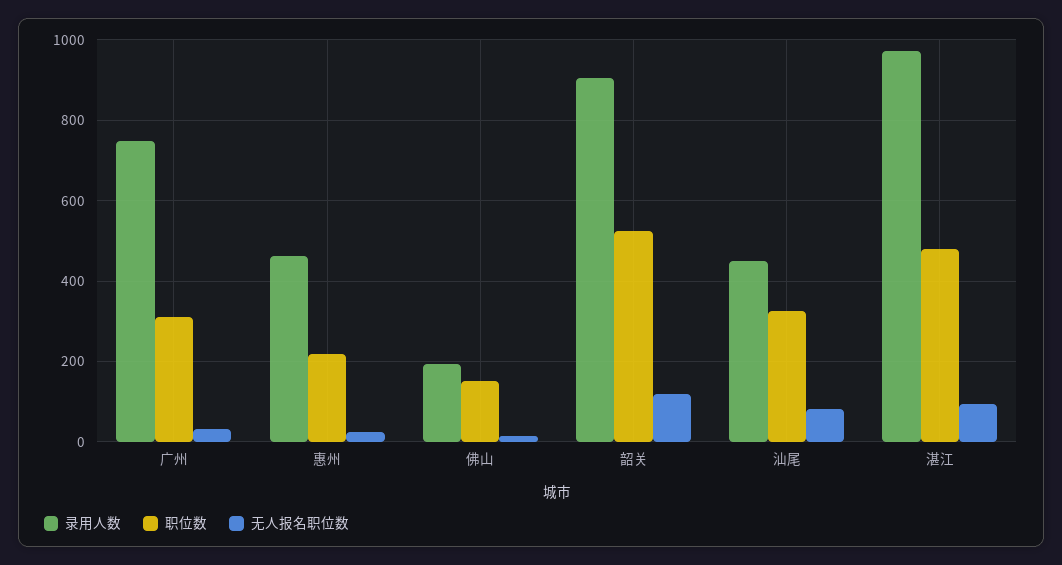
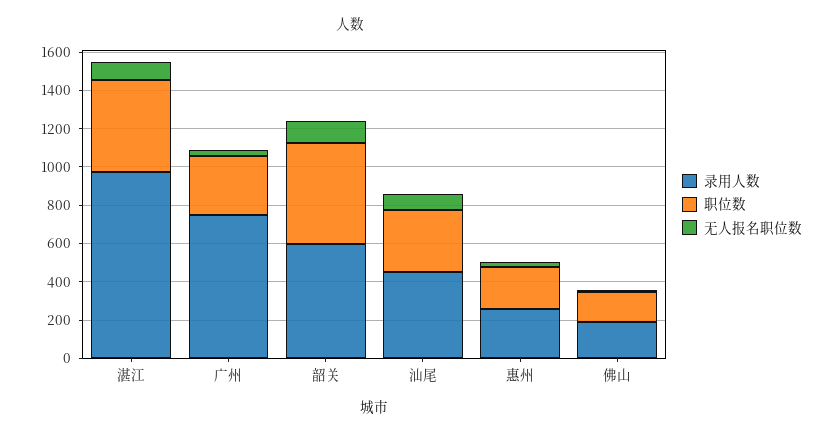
  {
    "录用人数": {
      "广州": 740,
-     "惠州": 460,
+     "惠州": 250,
      "佛山": 200,
-     "韶关": 900,
+     "韶关": 600,
      "汕尾": 460,
      "湛江": 980
    },
    "职位数": {
      "广州": 320,
      "惠州": 220,
      "佛山": 160,
      "韶关": 520,
      "汕尾": 320,
      "湛江": 480
    },
    "无人报名职位数": {
      "广州": 40,
      "惠州": 20,
      "佛山": 20,
      "韶关": 120,
      "汕尾": 80,
      "湛江": 100
    }
  }

